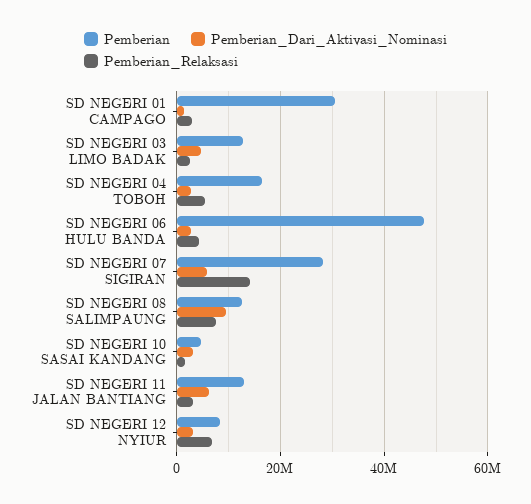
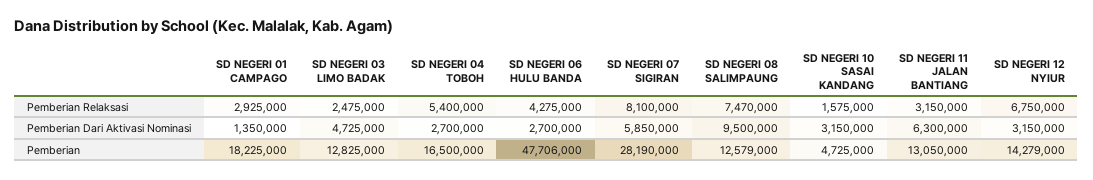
  {
    "Pemberian": {
-     "SD NEGERI 01 CAMPAGO": 30000000,
+     "SD NEGERI 01 CAMPAGO": 18225000,
      "SD NEGERI 03 LIMO BADAK": 12825000,
      "SD NEGERI 04 TOBOH": 16500000,
      "SD NEGERI 06 HULU BANDA": 47706000,
      "SD NEGERI 07 SIGIRAN": 28190000,
      "SD NEGERI 08 SALIMPAUNG": 12579000,
      "SD NEGERI 10 SASAI KANDANG": 4725000,
      "SD NEGERI 11 JALAN BANTIANG": 13050000,
-     "SD NEGERI 12 NYIUR": 8000000
+     "SD NEGERI 12 NYIUR": 14279000
    },
    "Pemberian_Dari_Aktivasi_Nominasi": {
      "SD NEGERI 01 CAMPAGO": 1350000,
      "SD NEGERI 03 LIMO BADAK": 4725000,
      "SD NEGERI 04 TOBOH": 2700000,
      "SD NEGERI 06 HULU BANDA": 2700000,
      "SD NEGERI 07 SIGIRAN": 5850000,
      "SD NEGERI 08 SALIMPAUNG": 9500000,
      "SD NEGERI 10 SASAI KANDANG": 3150000,
      "SD NEGERI 11 JALAN BANTIANG": 6300000,
      "SD NEGERI 12 NYIUR": 3150000
    },
    "Pemberian_Relaksasi": {
      "SD NEGERI 01 CAMPAGO": 2925000,
      "SD NEGERI 03 LIMO BADAK": 2475000,
      "SD NEGERI 04 TOBOH": 5400000,
      "SD NEGERI 06 HULU BANDA": 4275000,
-     "SD NEGERI 07 SIGIRAN": 14000000,
+     "SD NEGERI 07 SIGIRAN": 8100000,
      "SD NEGERI 08 SALIMPAUNG": 7470000,
      "SD NEGERI 10 SASAI KANDANG": 1575000,
      "SD NEGERI 11 JALAN BANTIANG": 3150000,
      "SD NEGERI 12 NYIUR": 6750000
    }
  }

